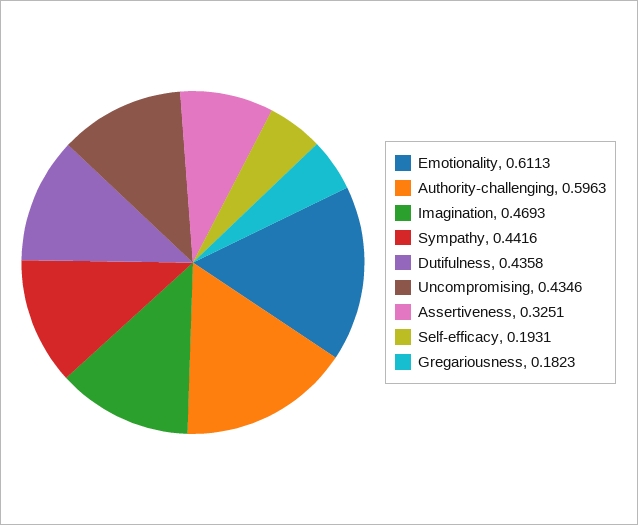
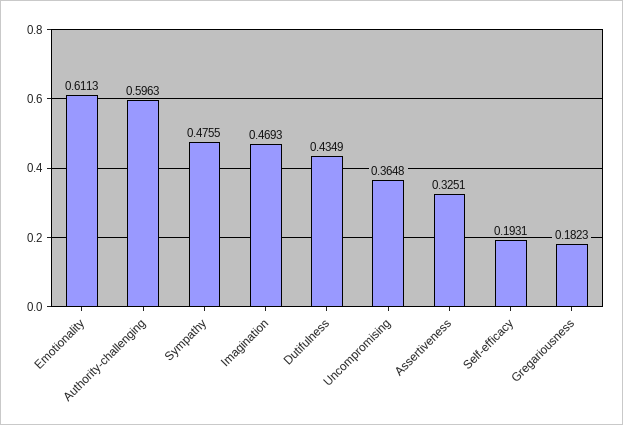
  {
    "Emotionality": 0.6113,
    "Authority-challenging": 0.5963,
    "Imagination": 0.4693,
-   "Sympathy": 0.4416,
+   "Sympathy": 0.4755,
-   "Dutifulness": 0.4358,
+   "Dutifulness": 0.4349,
-   "Uncompromising": 0.4346,
+   "Uncompromising": 0.3648,
    "Assertiveness": 0.3251,
    "Self-efficacy": 0.1931,
    "Gregariousness": 0.1823
  }

